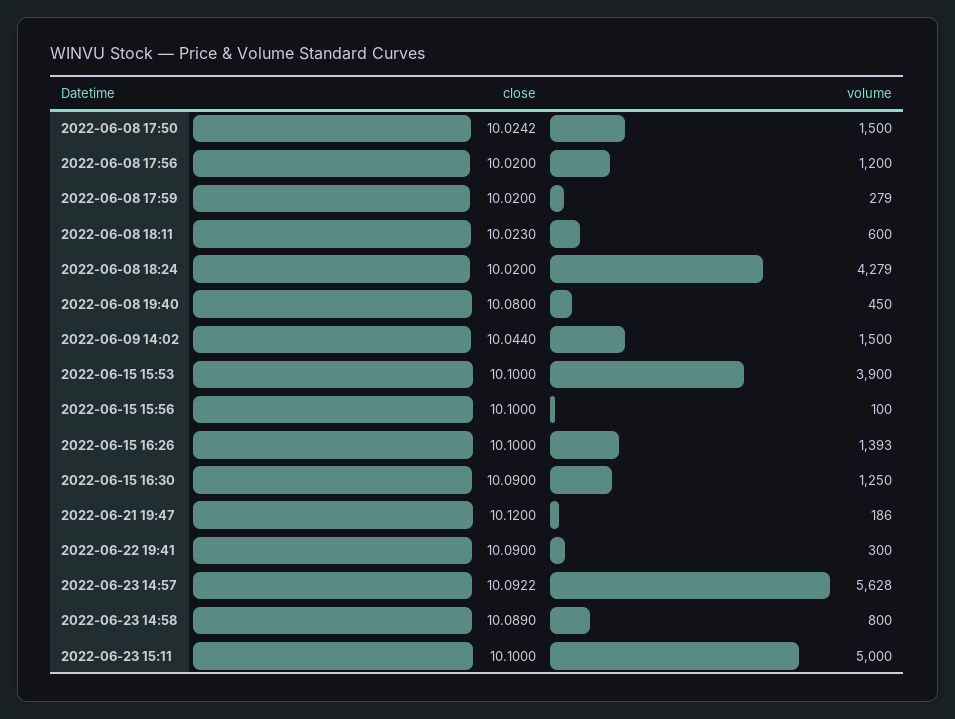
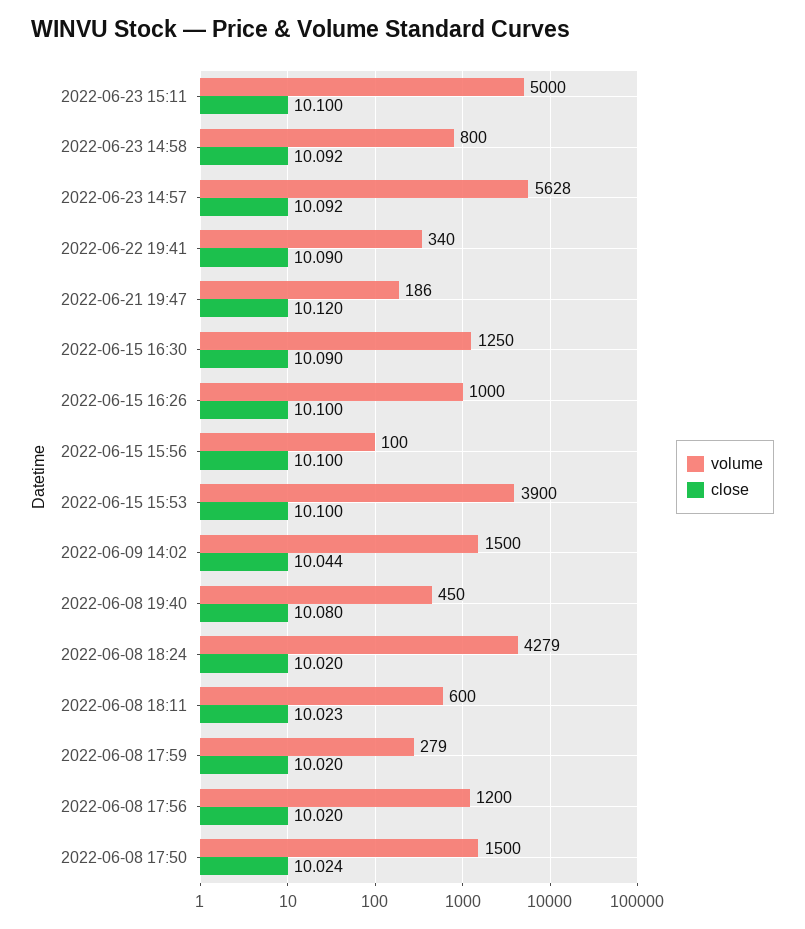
  {
    "close": {
      "2022-06-08 17:50": 10.0242,
      "2022-06-08 17:56": 10.02,
      "2022-06-08 17:59": 10.02,
      "2022-06-08 18:11": 10.023,
      "2022-06-08 18:24": 10.02,
      "2022-06-08 19:40": 10.08,
      "2022-06-09 14:02": 10.044,
      "2022-06-15 15:53": 10.1,
      "2022-06-15 15:56": 10.1,
      "2022-06-15 16:26": 10.1,
      "2022-06-15 16:30": 10.09,
      "2022-06-21 19:47": 10.12,
      "2022-06-22 19:41": 10.09,
      "2022-06-23 14:57": 10.0922,
-     "2022-06-23 14:58": 10.089,
+     "2022-06-23 14:58": 10.092,
      "2022-06-23 15:11": 10.1
    },
    "volume": {
      "2022-06-08 17:50": 1500,
      "2022-06-08 17:56": 1200,
      "2022-06-08 17:59": 279,
      "2022-06-08 18:11": 600,
      "2022-06-08 18:24": 4279,
      "2022-06-08 19:40": 450,
      "2022-06-09 14:02": 1500,
      "2022-06-15 15:53": 3900,
      "2022-06-15 15:56": 100,
-     "2022-06-15 16:26": 1393,
+     "2022-06-15 16:26": 1000,
      "2022-06-15 16:30": 1250,
      "2022-06-21 19:47": 186,
-     "2022-06-22 19:41": 300,
+     "2022-06-22 19:41": 340,
      "2022-06-23 14:57": 5628,
      "2022-06-23 14:58": 800,
      "2022-06-23 15:11": 5000
    }
  }

